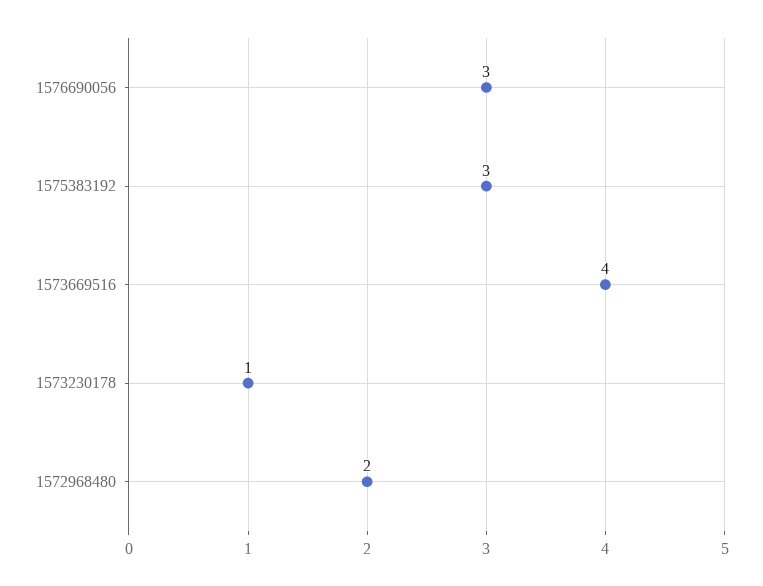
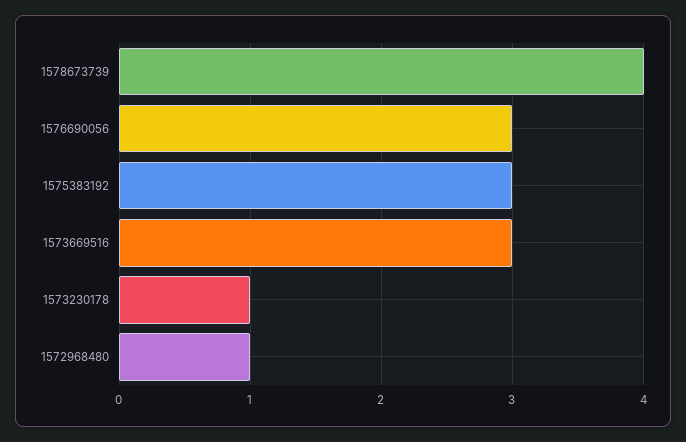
  {
    "1576690056": 3,
    "1575383192": 3,
-   "1573669516": 4,
+   "1573669516": 3,
    "1573230178": 1,
-   "1572968480": 2
+   "1572968480": 1,
+   "1578673739": 4
  }

